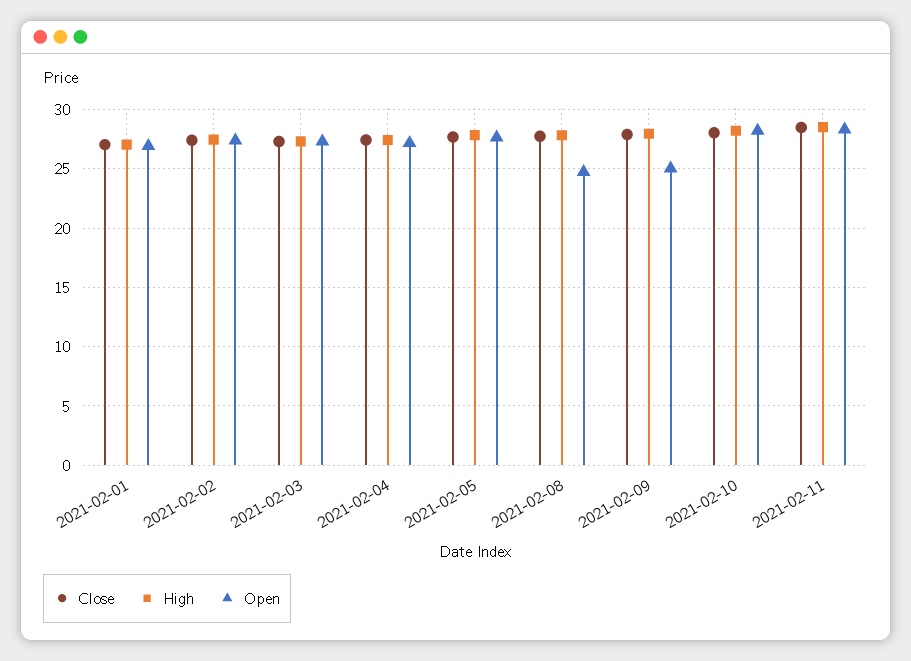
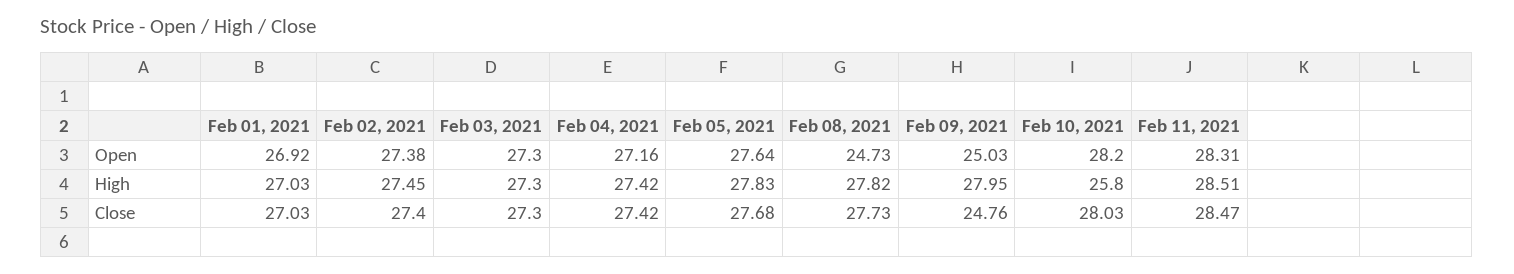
  {
    "Close": {
      "2021-02-01": 27.03,
      "2021-02-02": 27.4,
      "2021-02-03": 27.3,
      "2021-02-04": 27.42,
      "2021-02-05": 27.68,
      "2021-02-08": 27.73,
-     "2021-02-09": 28,
+     "2021-02-09": 24.76,
      "2021-02-10": 28.03,
      "2021-02-11": 28.47
    },
    "High": {
      "2021-02-01": 27.03,
      "2021-02-02": 27.45,
      "2021-02-03": 27.3,
      "2021-02-04": 27.42,
      "2021-02-05": 27.83,
      "2021-02-08": 27.82,
      "2021-02-09": 27.95,
-     "2021-02-10": 28,
+     "2021-02-10": 25.8,
      "2021-02-11": 28.51
    },
    "Open": {
      "2021-02-01": 26.92,
      "2021-02-02": 27.38,
      "2021-02-03": 27.3,
      "2021-02-04": 27.16,
      "2021-02-05": 27.64,
      "2021-02-08": 24.73,
      "2021-02-09": 25.03,
      "2021-02-10": 28.2,
      "2021-02-11": 28.31
    }
  }

